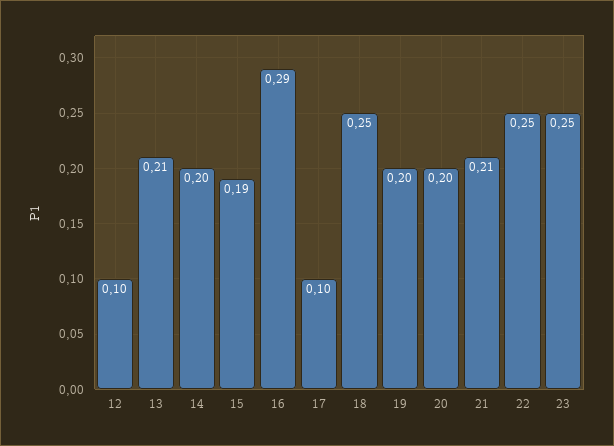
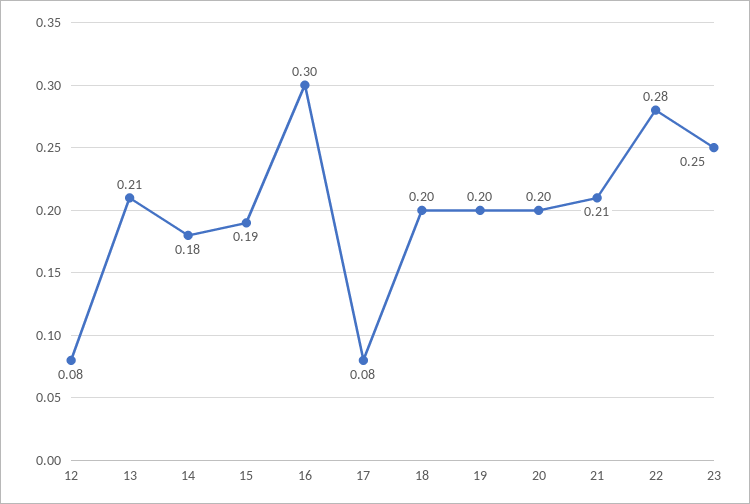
  {
-   "12": 0.1,
+   "12": 0.08,
    "13": 0.21,
-   "14": 0.2,
+   "14": 0.18,
    "15": 0.19,
-   "16": 0.29,
+   "16": 0.3,
-   "17": 0.1,
+   "17": 0.08,
-   "18": 0.25,
+   "18": 0.2,
    "19": 0.2,
    "20": 0.2,
    "21": 0.21,
-   "22": 0.25,
+   "22": 0.28,
    "23": 0.25
  }

